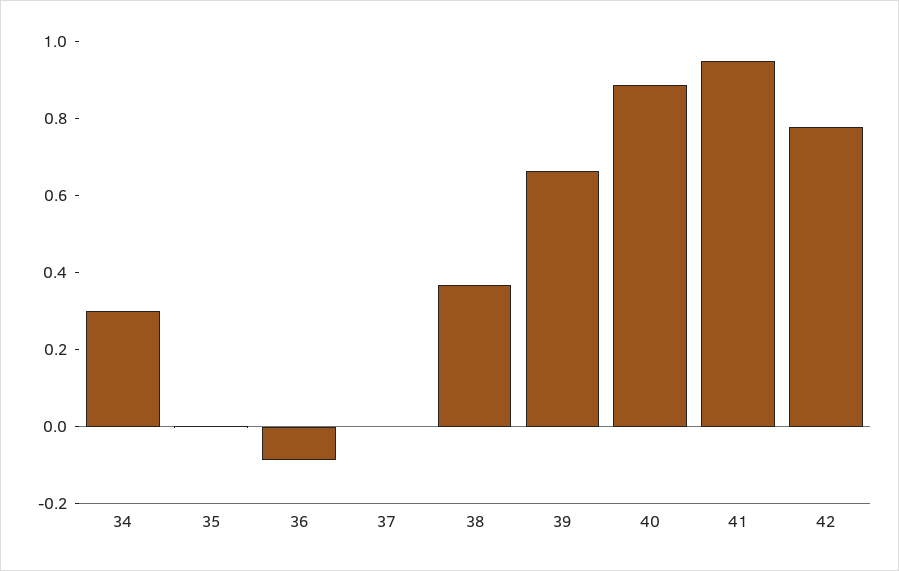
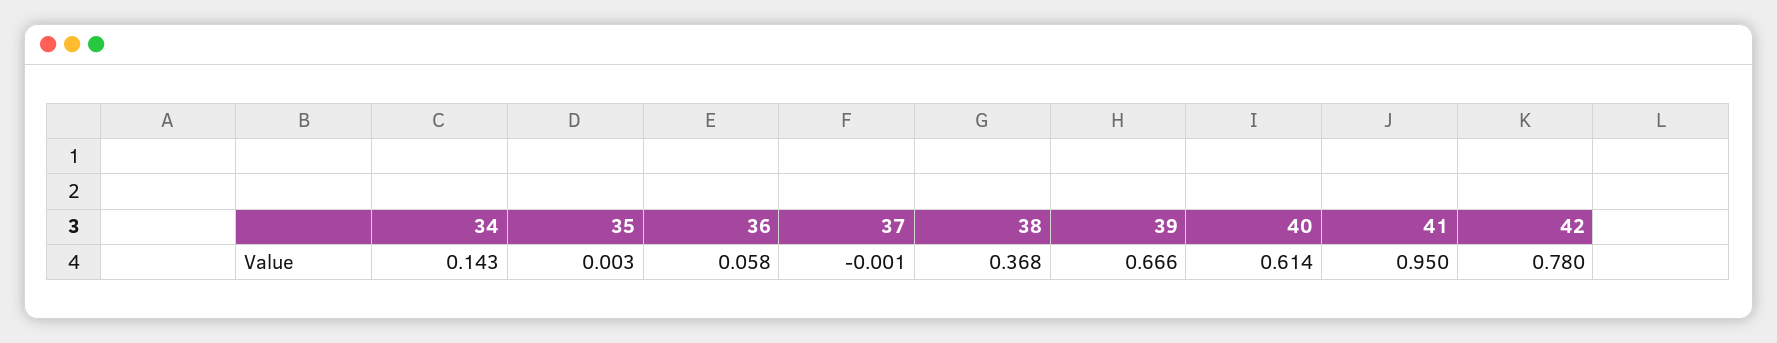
  {
-   "34": 0.3,
+   "34": 0.143,
    "35": 0.003,
-   "36": -0.1,
+   "36": 0.058,
    "37": -0.001,
    "38": 0.368,
    "39": 0.666,
-   "40": 0.9,
+   "40": 0.614,
    "41": 0.95,
    "42": 0.78
  }

